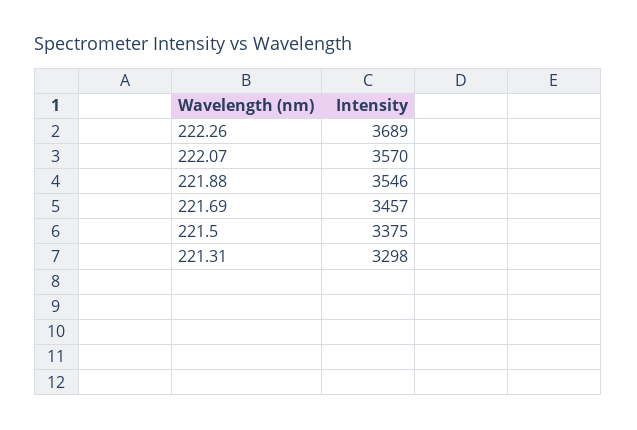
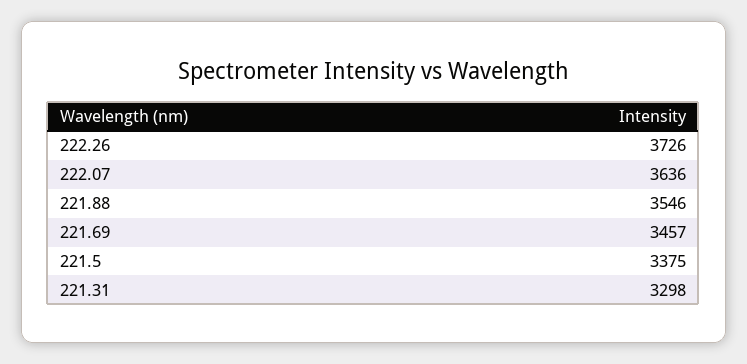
  {
-   "222.26": 3689,
+   "222.26": 3726,
-   "222.07": 3570,
+   "222.07": 3636,
    "221.88": 3546,
    "221.69": 3457,
    "221.5": 3375,
    "221.31": 3298
  }

